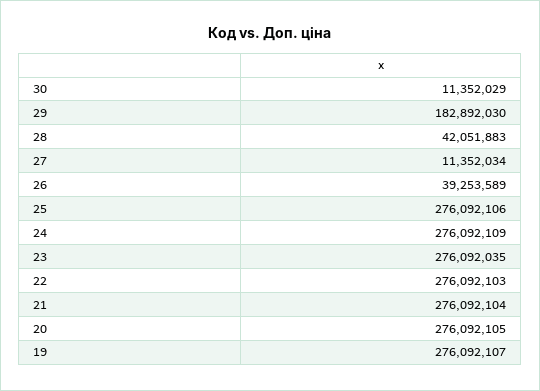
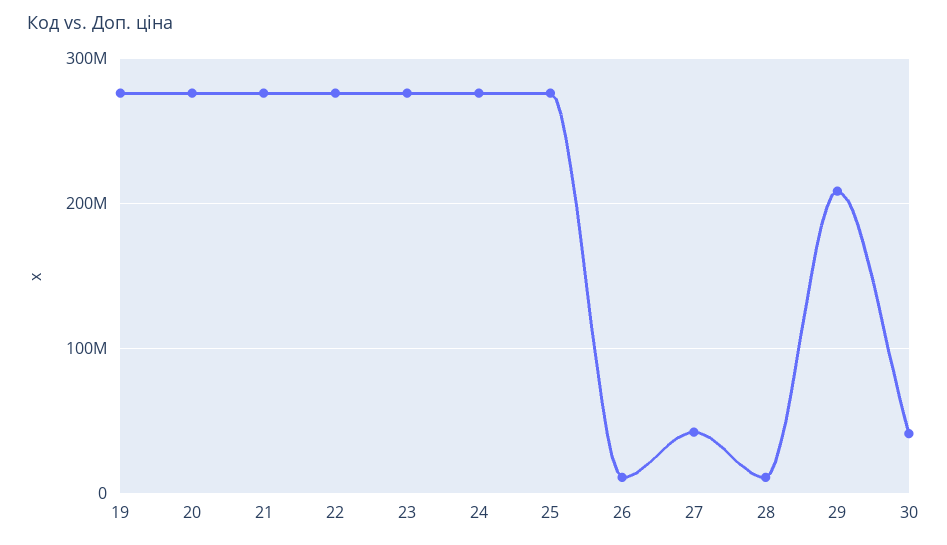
  {
-   "30": 11352029,
+   "30": 40000000,
-   "29": 182892030,
+   "29": 210000000,
-   "28": 42051883,
+   "28": 10000000,
-   "27": 11352034,
+   "27": 40000000,
-   "26": 39253589,
+   "26": 10000000,
    "25": 276092106,
    "24": 276092109,
    "23": 276092035,
    "22": 276092103,
    "21": 276092104,
    "20": 276092105,
    "19": 276092107
  }

